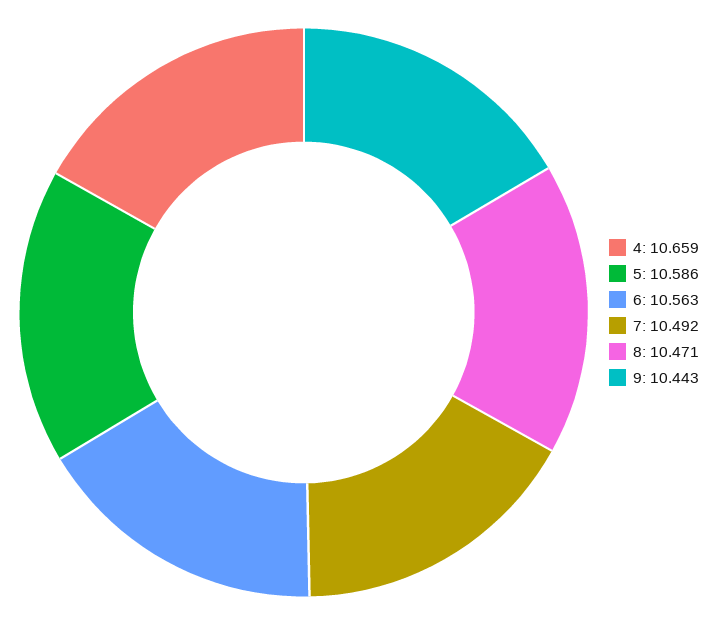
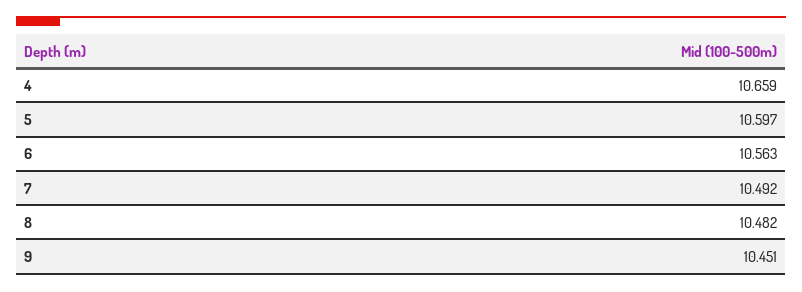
  {
    "4": 10.659,
-   "5": 10.586,
+   "5": 10.597,
    "6": 10.563,
    "7": 10.492,
-   "8": 10.471,
+   "8": 10.482,
-   "9": 10.443
+   "9": 10.451
  }

